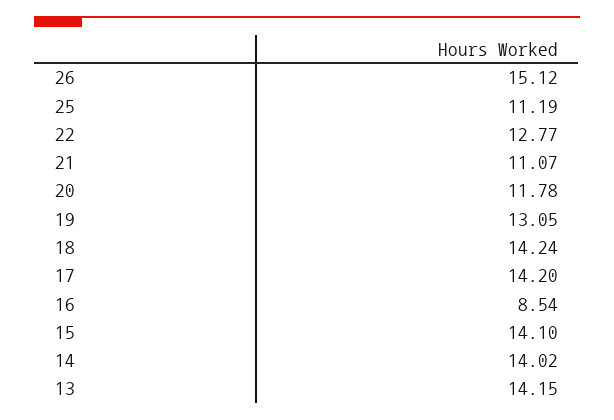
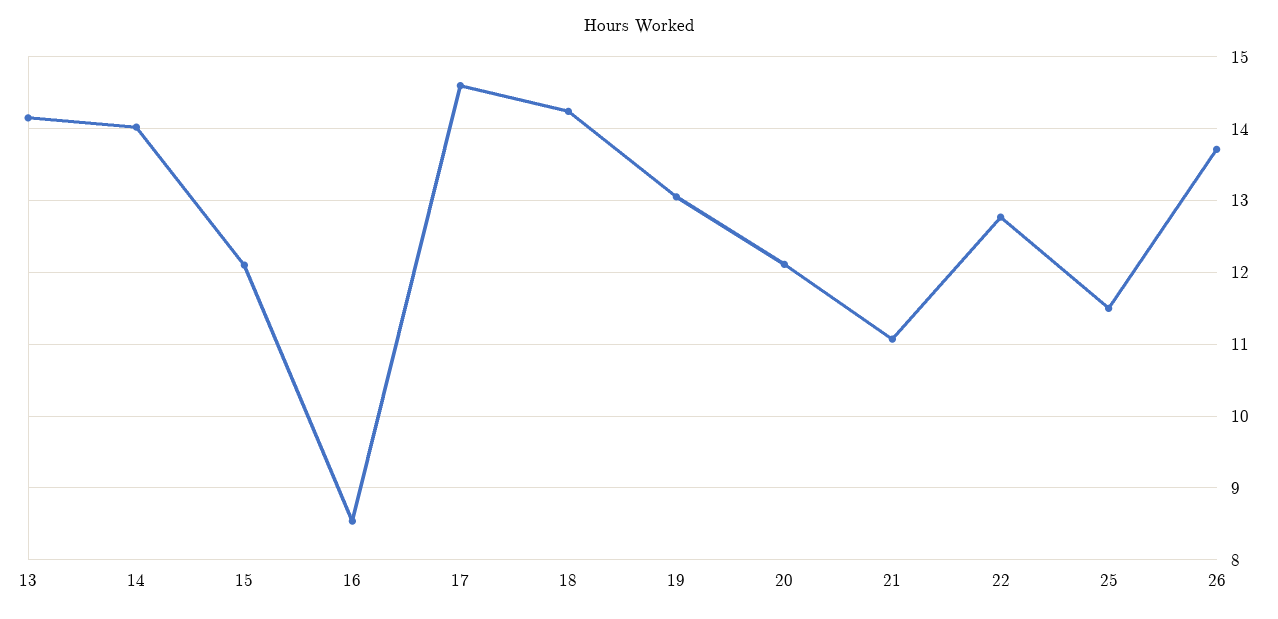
  {
-   "26": 15.12,
+   "26": 13.7,
-   "25": 11.19,
+   "25": 11.5,
    "22": 12.77,
    "21": 11.07,
-   "20": 11.78,
+   "20": 12.1,
    "19": 13.05,
    "18": 14.24,
-   "17": 14.2,
+   "17": 14.6,
    "16": 8.54,
-   "15": 14.1,
+   "15": 12.1,
    "14": 14.02,
    "13": 14.15
  }

